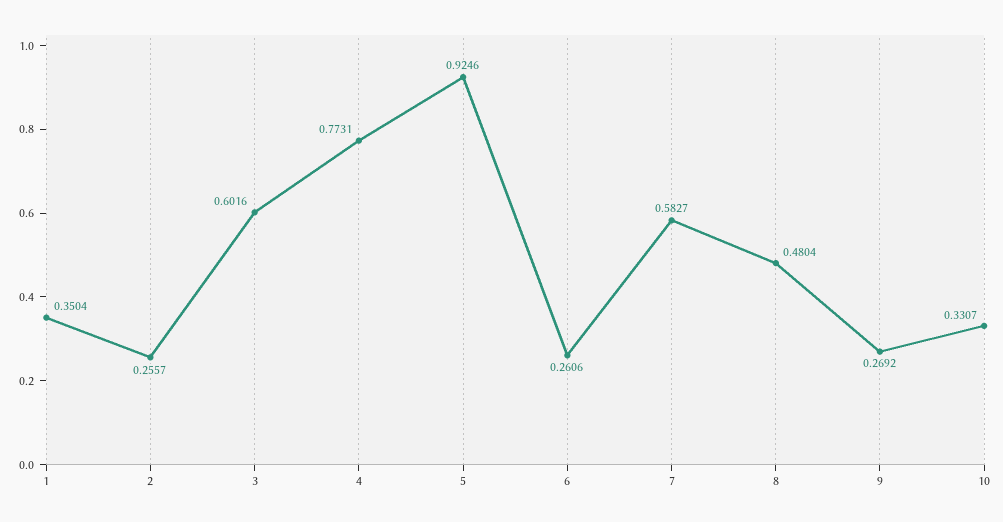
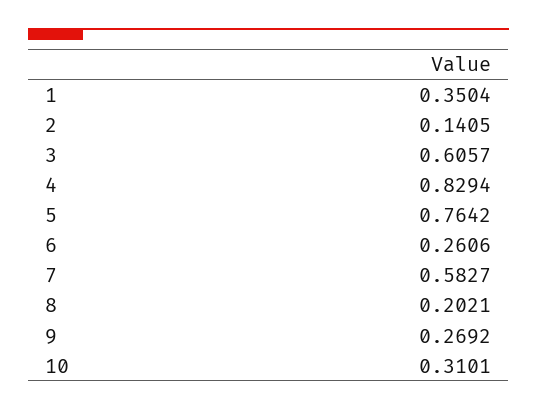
  {
    "1": 0.3504,
-   "2": 0.2557,
+   "2": 0.1405,
-   "3": 0.6016,
+   "3": 0.6057,
-   "4": 0.7731,
+   "4": 0.8294,
-   "5": 0.9246,
+   "5": 0.7642,
    "6": 0.2606,
    "7": 0.5827,
-   "8": 0.4804,
+   "8": 0.2021,
    "9": 0.2692,
-   "10": 0.3307
+   "10": 0.3101
  }

